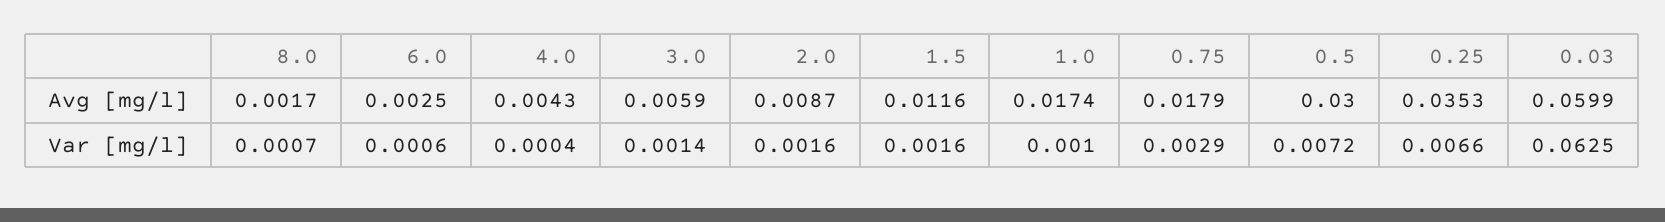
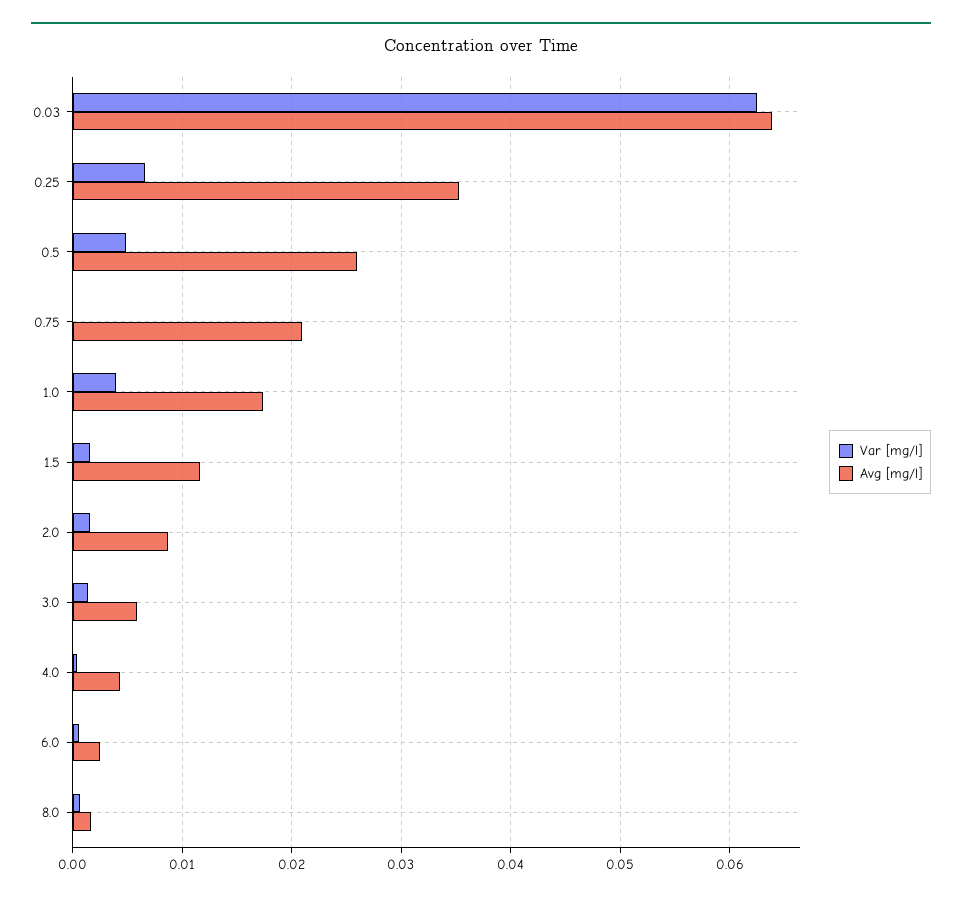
  {
    "Avg [mg/l]": {
      "8.0": 0.0017,
      "6.0": 0.0025,
      "4.0": 0.0043,
      "3.0": 0.0059,
      "2.0": 0.0087,
      "1.5": 0.0116,
      "1.0": 0.0174,
-     "0.75": 0.0179,
+     "0.75": 0.021,
-     "0.5": 0.03,
+     "0.5": 0.026,
      "0.25": 0.0353,
-     "0.03": 0.0599
+     "0.03": 0.064
    },
    "Var [mg/l]": {
      "8.0": 0.0007,
      "6.0": 0.0006,
      "4.0": 0.0004,
      "3.0": 0.0014,
      "2.0": 0.0016,
      "1.5": 0.0016,
-     "1.0": 0.001,
+     "1.0": 0.004,
-     "0.75": 0.0029,
+     "0.75": 0,
-     "0.5": 0.0072,
+     "0.5": 0.005,
      "0.25": 0.0066,
      "0.03": 0.0625
    }
  }

